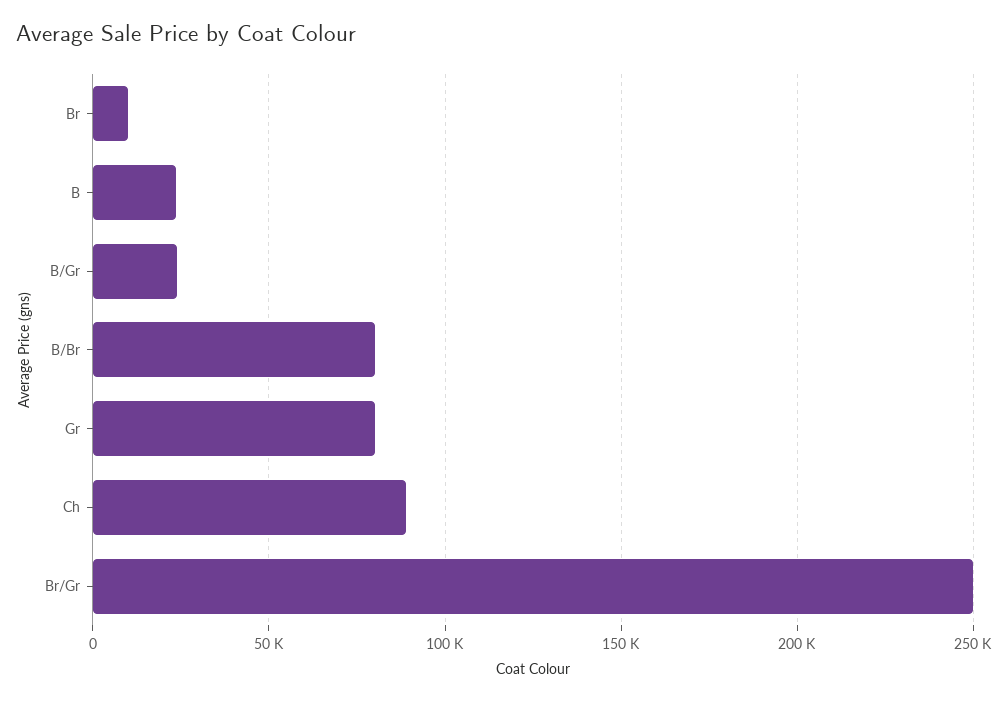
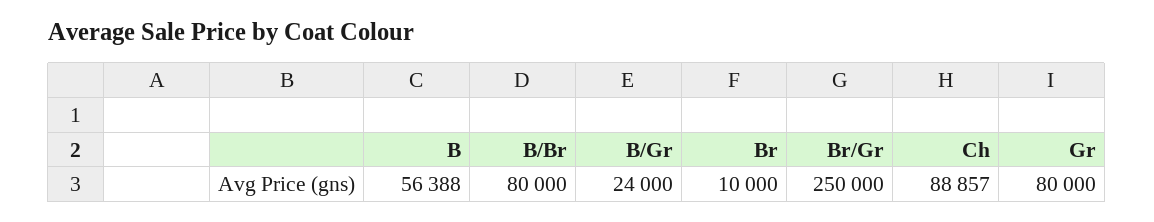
  {
    "Br": 10000,
-   "B": 25000,
+   "B": 56388,
    "B/Gr": 24000,
    "B/Br": 80000,
    "Gr": 80000,
    "Ch": 88857,
    "Br/Gr": 250000
  }

